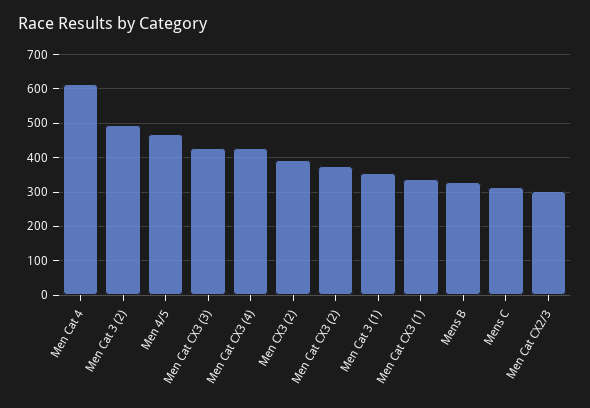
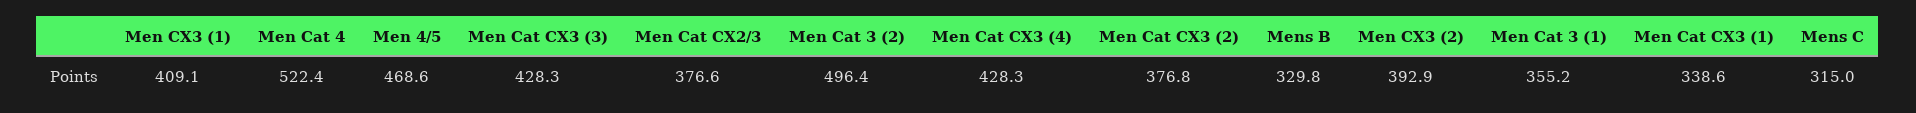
  {
-   "Men Cat 4": 620,
+   "Men Cat 4": 522.4,
    "Men Cat 3 (2)": 496.4,
    "Men 4/5": 468.6,
    "Men Cat CX3 (3)": 428.3,
    "Men Cat CX3 (4)": 428.3,
    "Men CX3 (2)": 392.9,
    "Men Cat CX3 (2)": 376.8,
    "Men Cat 3 (1)": 355.2,
    "Men Cat CX3 (1)": 338.6,
    "Mens B": 329.8,
    "Mens C": 315,
-   "Men Cat CX2/3": 300
+   "Men Cat CX2/3": 376.6,
+   "Men CX3 (1)": 409.1
  }

